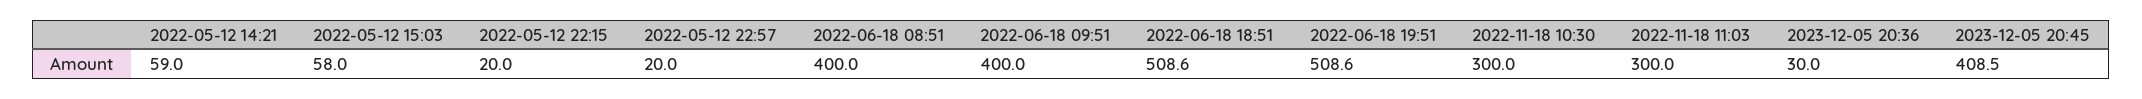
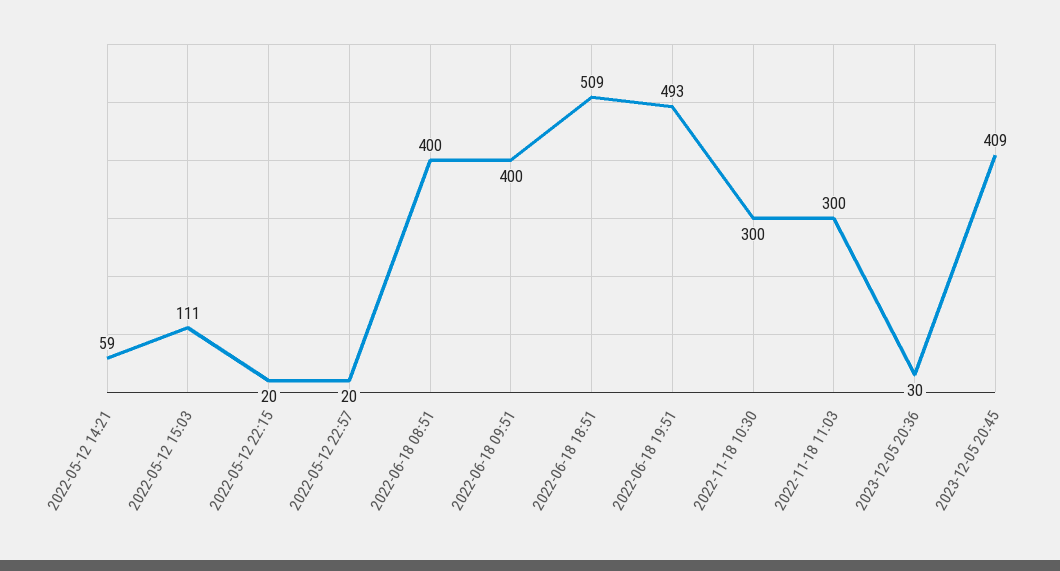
  {
    "2022-05-12 14:21": 59,
-   "2022-05-12 15:03": 58,
+   "2022-05-12 15:03": 111,
    "2022-05-12 22:15": 20,
    "2022-05-12 22:57": 20,
    "2022-06-18 08:51": 400,
    "2022-06-18 09:51": 400,
    "2022-06-18 18:51": 508.6,
-   "2022-06-18 19:51": 508.6,
+   "2022-06-18 19:51": 493,
    "2022-11-18 10:30": 300,
    "2022-11-18 11:03": 300,
    "2023-12-05 20:36": 30,
    "2023-12-05 20:45": 408.5
  }

